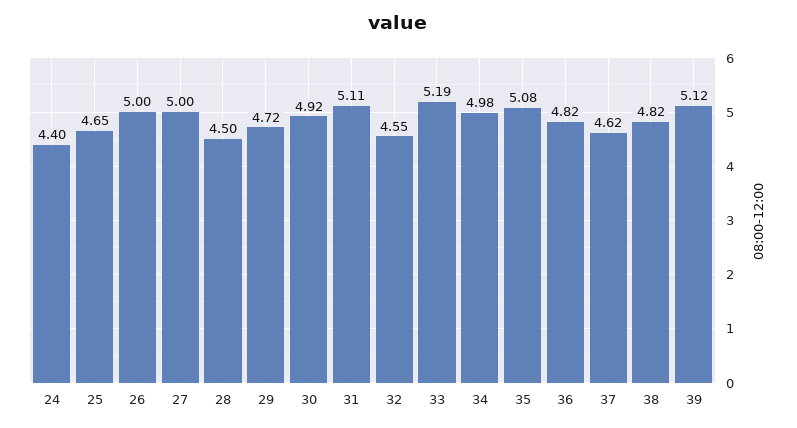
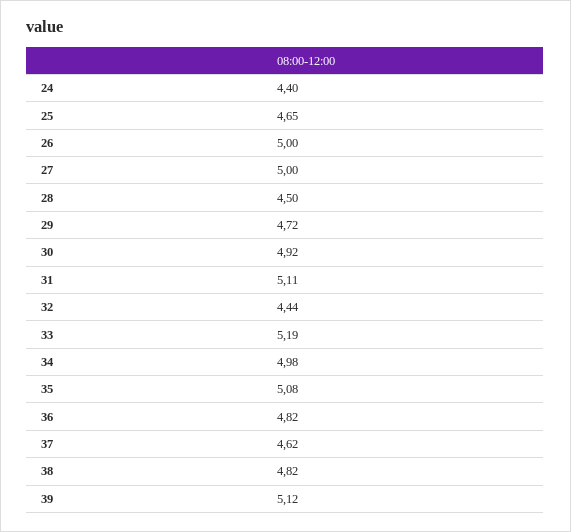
  {
    "24": 4.4,
    "25": 4.65,
    "26": 5,
    "27": 5,
    "28": 4.5,
    "29": 4.72,
    "30": 4.92,
    "31": 5.11,
-   "32": 4.55,
+   "32": 4.44,
    "33": 5.19,
    "34": 4.98,
    "35": 5.08,
    "36": 4.82,
    "37": 4.62,
    "38": 4.82,
    "39": 5.12
  }

